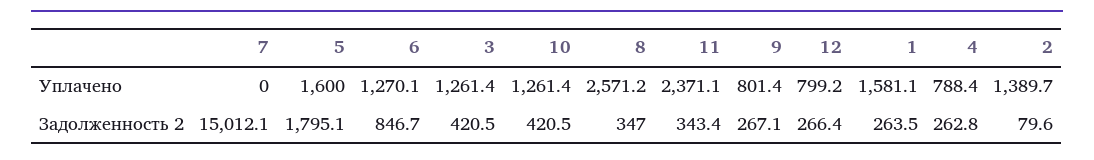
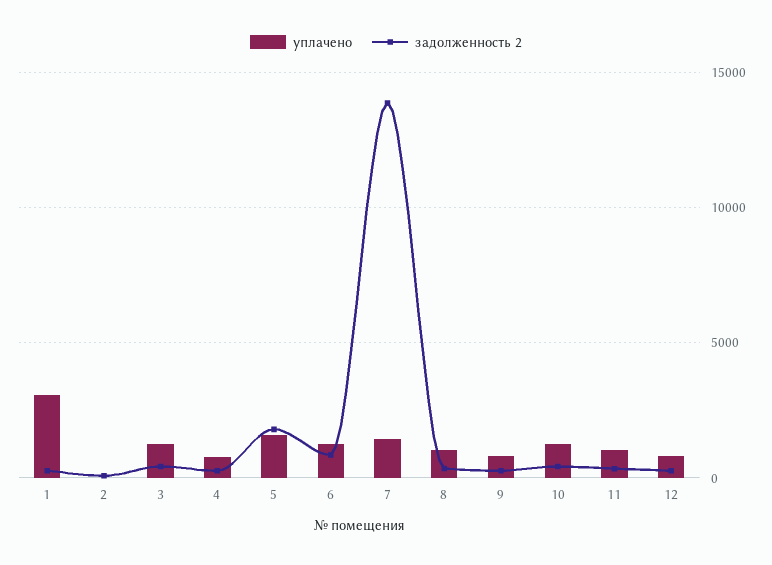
  {
    "Уплачено": {
-     "7": 0,
+     "7": 1500,
      "5": 1600,
      "6": 1270.1,
      "3": 1261.4,
      "10": 1261.4,
-     "8": 2571.2,
+     "8": 1000,
-     "11": 2371.1,
+     "11": 1000,
      "9": 801.4,
      "12": 799.2,
-     "1": 1581.1,
+     "1": 3000,
      "4": 788.4,
-     "2": 1389.7
+     "2": 0
    },
    "Задолженность 2": {
-     "7": 15012.1,
+     "7": 14000,
      "5": 1795.1,
      "6": 846.7,
      "3": 420.5,
      "10": 420.5,
      "8": 347,
      "11": 343.4,
      "9": 267.1,
      "12": 266.4,
      "1": 263.5,
      "4": 262.8,
      "2": 79.6
    }
  }

